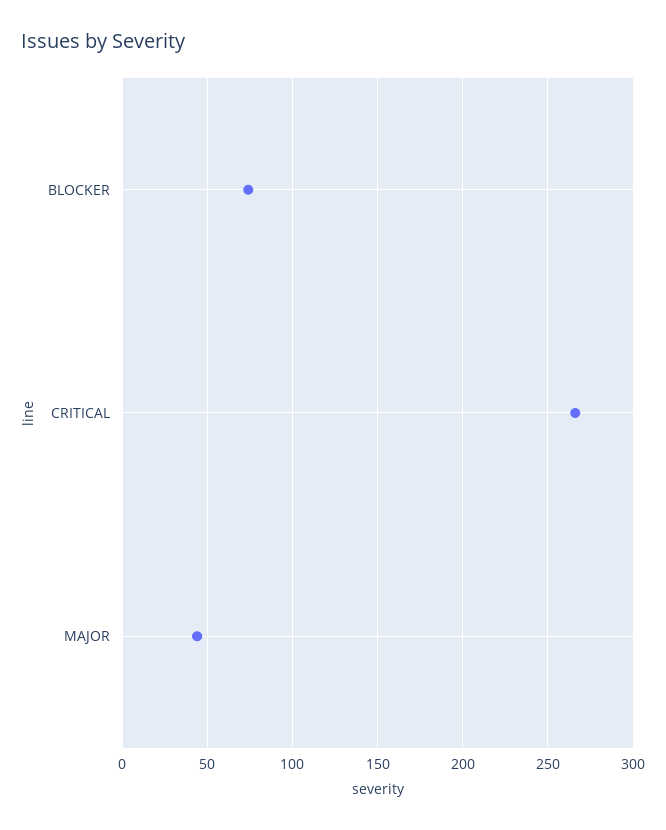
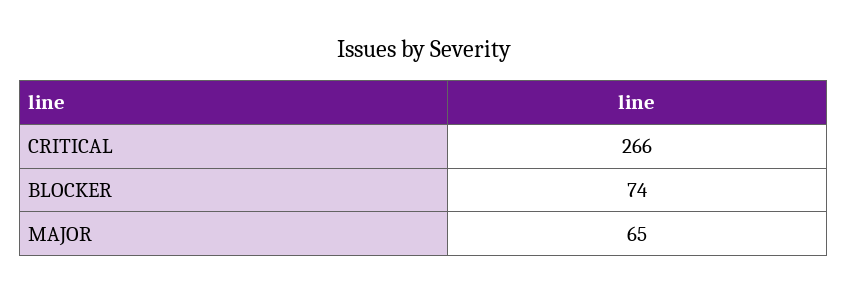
  {
    "BLOCKER": 74,
    "CRITICAL": 266,
-   "MAJOR": 45
+   "MAJOR": 65
  }

